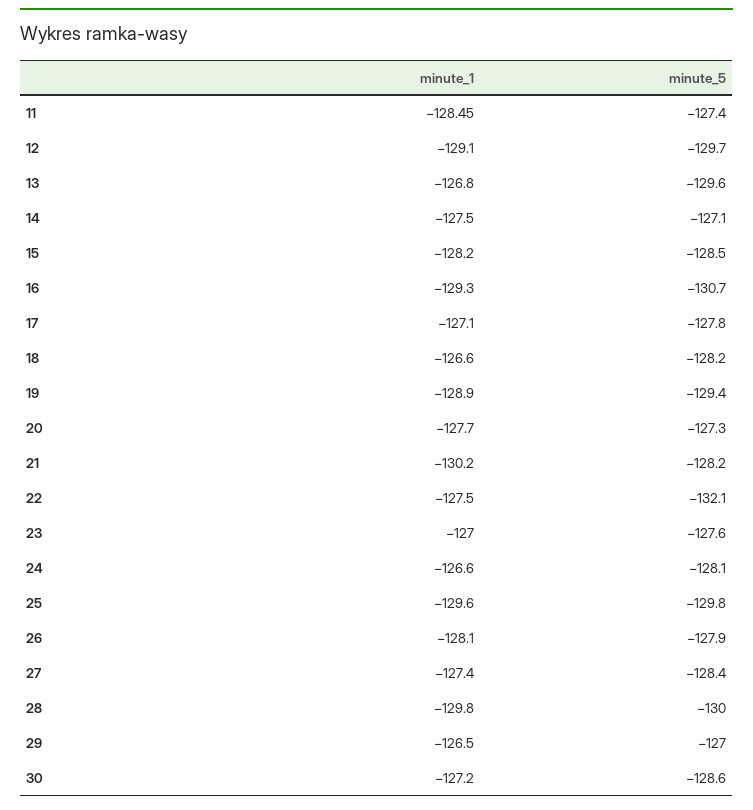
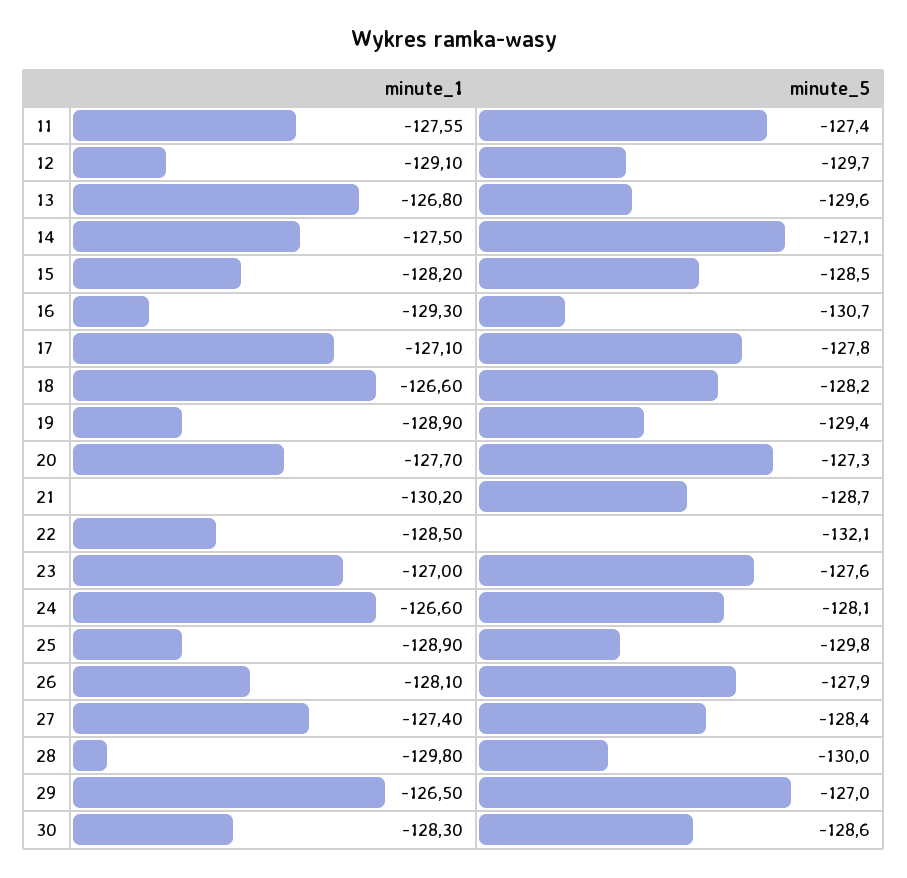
  {
    "minute_1": {
-     "11": -128.45,
+     "11": -127.55,
      "12": -129.1,
      "13": -126.8,
      "14": -127.5,
      "15": -128.2,
      "16": -129.3,
      "17": -127.1,
      "18": -126.6,
      "19": -128.9,
      "20": -127.7,
      "21": -130.2,
-     "22": -127.5,
+     "22": -128.5,
      "23": -127,
      "24": -126.6,
-     "25": -129.6,
+     "25": -128.9,
      "26": -128.1,
      "27": -127.4,
      "28": -129.8,
      "29": -126.5,
-     "30": -127.2
+     "30": -128.3
    },
    "minute_5": {
      "11": -127.4,
      "12": -129.7,
      "13": -129.6,
      "14": -127.1,
      "15": -128.5,
      "16": -130.7,
      "17": -127.8,
      "18": -128.2,
      "19": -129.4,
      "20": -127.3,
-     "21": -128.2,
+     "21": -128.7,
      "22": -132.1,
      "23": -127.6,
      "24": -128.1,
      "25": -129.8,
      "26": -127.9,
      "27": -128.4,
      "28": -130,
      "29": -127,
      "30": -128.6
    }
  }

